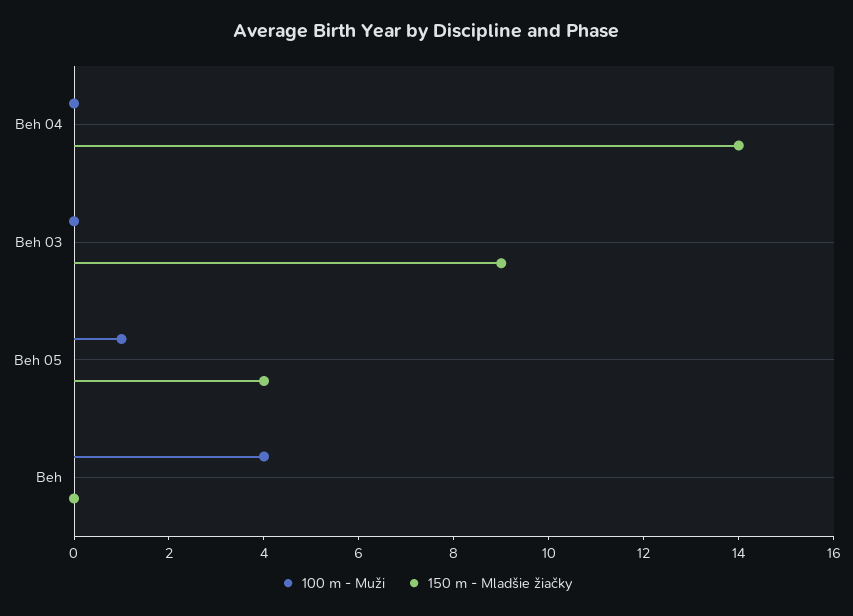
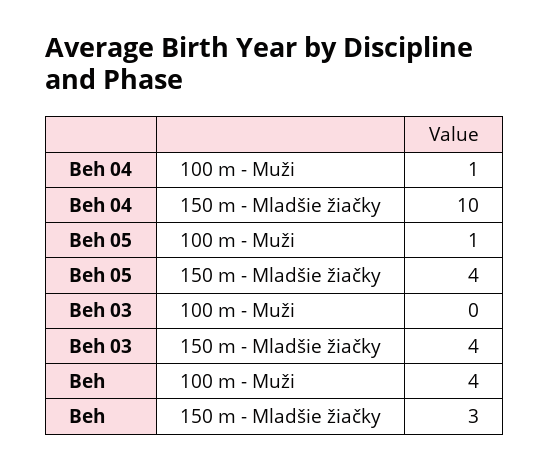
  {
    "100 m - Muži": {
-     "Beh 04": 0,
+     "Beh 04": 1,
      "Beh 03": 0,
      "Beh 05": 1,
      "Beh": 4
    },
    "150 m - Mladšie žiačky": {
-     "Beh 04": 14,
+     "Beh 04": 10,
-     "Beh 03": 9,
+     "Beh 03": 4,
      "Beh 05": 4,
-     "Beh": 0
+     "Beh": 3
    }
  }

